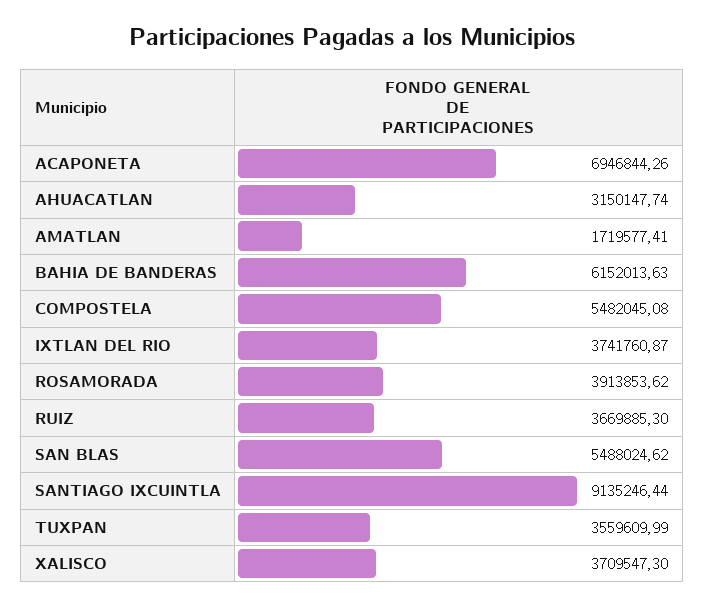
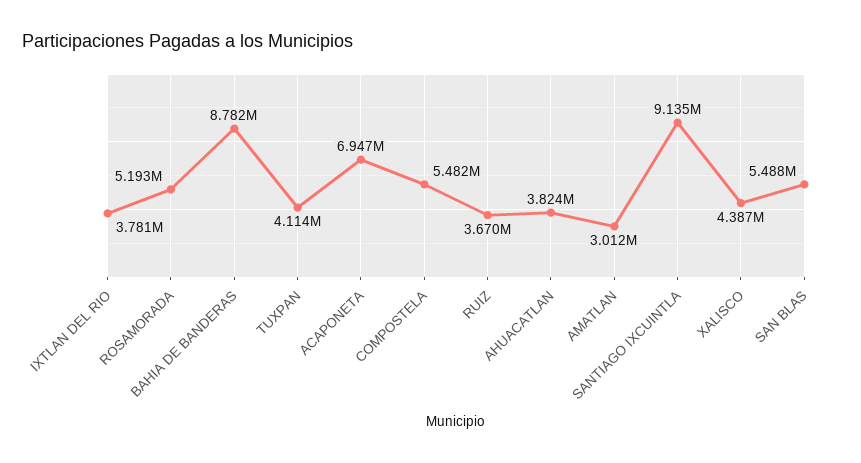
  {
    "ACAPONETA": 6946844.26,
-   "AHUACATLAN": 3150147.74,
+   "AHUACATLAN": 3824000,
-   "AMATLAN": 1719577.41,
+   "AMATLAN": 3012000,
-   "BAHIA DE BANDERAS": 6152013.63,
+   "BAHIA DE BANDERAS": 8782000,
    "COMPOSTELA": 5482045.08,
-   "IXTLAN DEL RIO": 3741760.87,
+   "IXTLAN DEL RIO": 3781000,
-   "ROSAMORADA": 3913853.62,
+   "ROSAMORADA": 5193000,
    "RUIZ": 3669885.3,
    "SAN BLAS": 5488024.62,
    "SANTIAGO IXCUINTLA": 9135246.44,
-   "TUXPAN": 3559609.99,
+   "TUXPAN": 4114000,
-   "XALISCO": 3709547.3
+   "XALISCO": 4387000
  }

